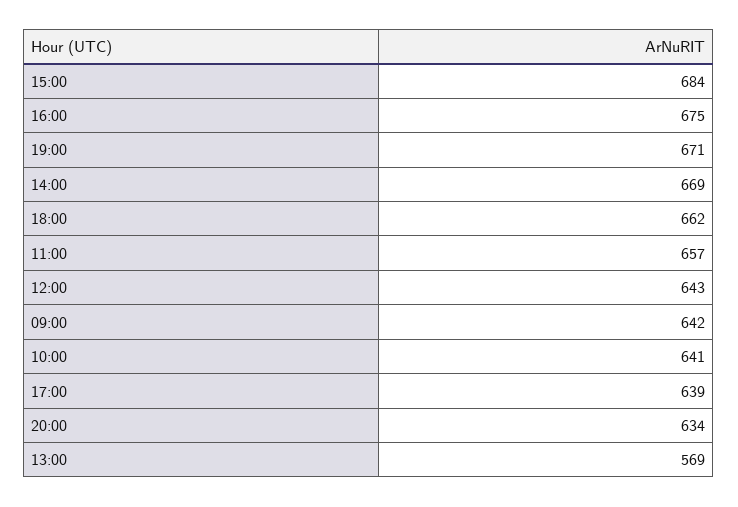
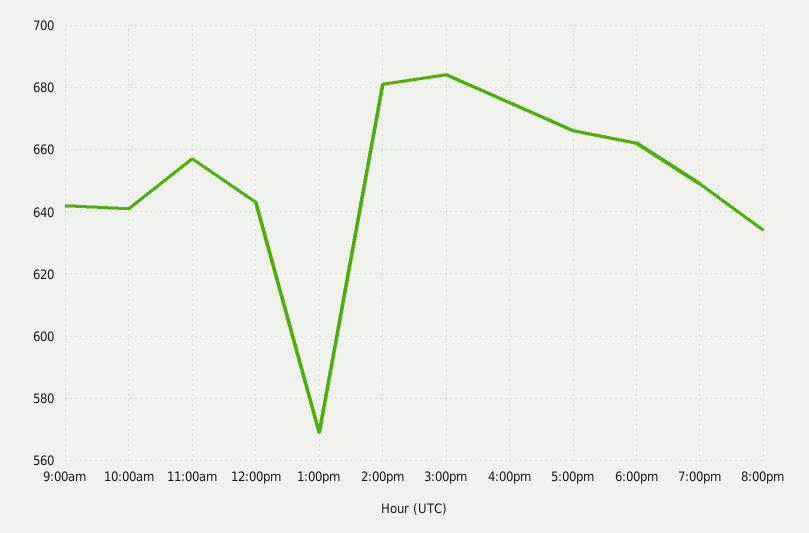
  {
    "15:00": 684,
    "16:00": 675,
-   "19:00": 671,
+   "19:00": 650,
-   "14:00": 669,
+   "14:00": 680,
    "18:00": 662,
    "11:00": 657,
    "12:00": 643,
    "09:00": 642,
    "10:00": 641,
-   "17:00": 639,
+   "17:00": 665,
    "20:00": 634,
    "13:00": 569
  }

